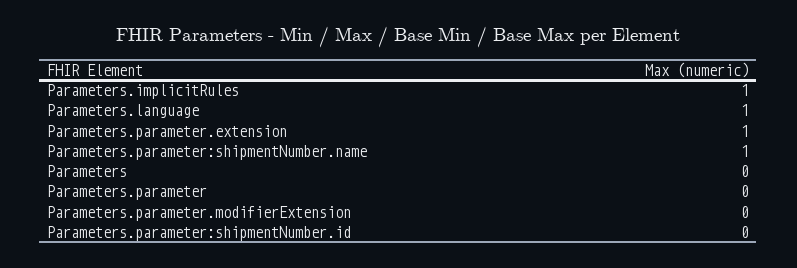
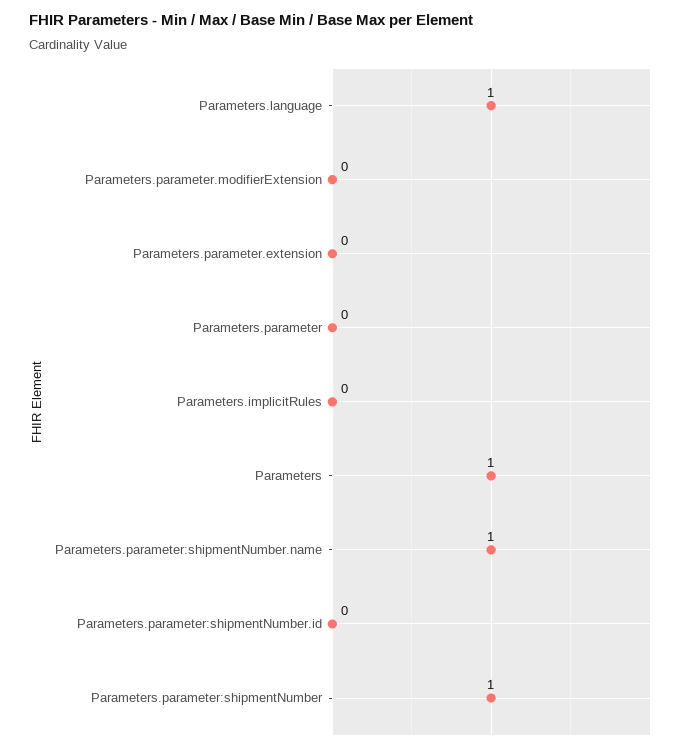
  {
-   "Parameters.implicitRules": 1,
+   "Parameters.implicitRules": 0,
    "Parameters.language": 1,
-   "Parameters.parameter.extension": 1,
+   "Parameters.parameter.extension": 0,
    "Parameters.parameter:shipmentNumber.name": 1,
-   "Parameters": 0,
+   "Parameters": 1,
    "Parameters.parameter": 0,
    "Parameters.parameter.modifierExtension": 0,
-   "Parameters.parameter:shipmentNumber.id": 0
+   "Parameters.parameter:shipmentNumber.id": 0,
+   "Parameters.parameter:shipmentNumber": 1
  }

